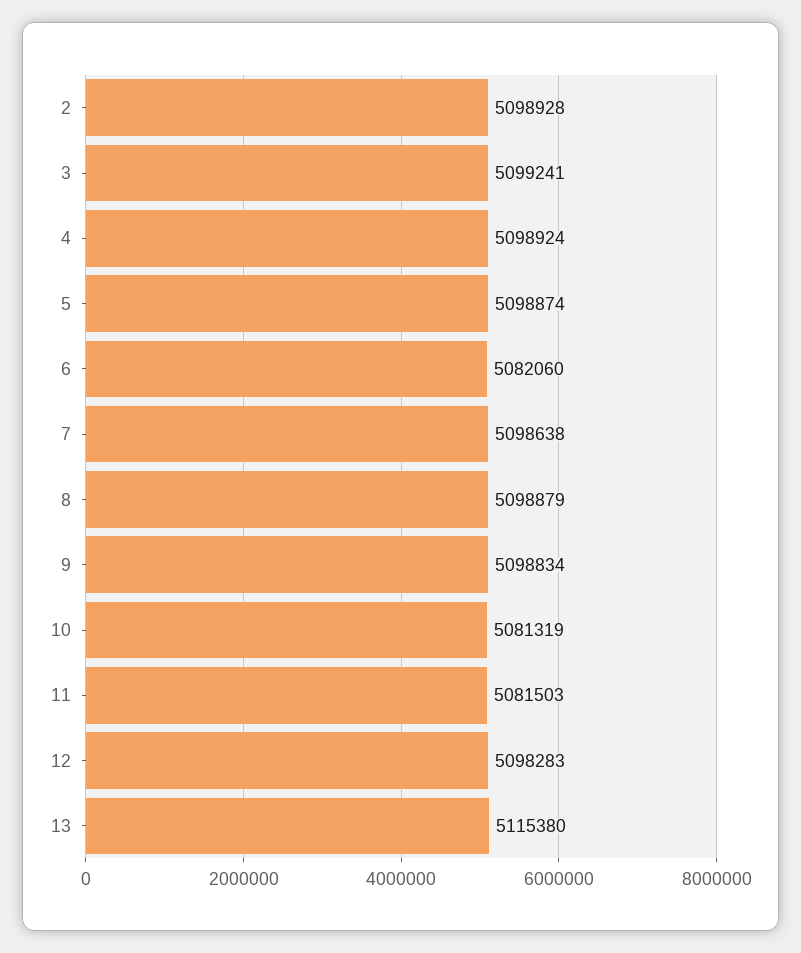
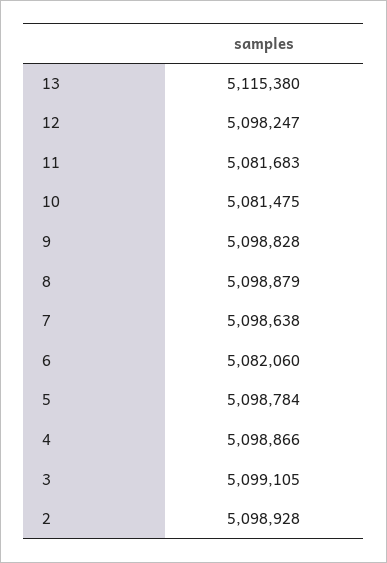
  {
    "2": 5098928,
-   "3": 5099241,
+   "3": 5099105,
-   "4": 5098924,
+   "4": 5098866,
-   "5": 5098874,
+   "5": 5098784,
    "6": 5082060,
    "7": 5098638,
    "8": 5098879,
-   "9": 5098834,
+   "9": 5098828,
-   "10": 5081319,
+   "10": 5081475,
-   "11": 5081503,
+   "11": 5081683,
-   "12": 5098283,
+   "12": 5098247,
    "13": 5115380
  }

